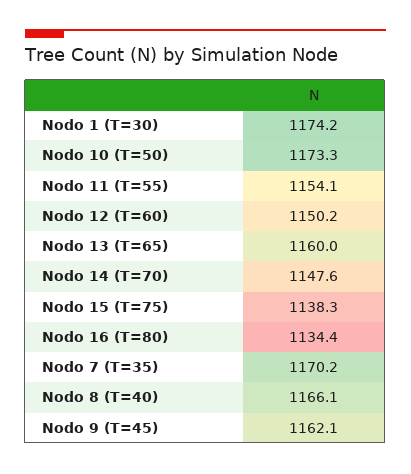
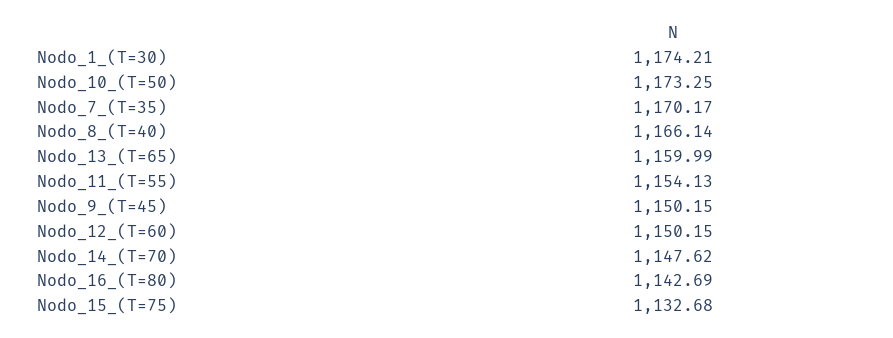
  {
    "Nodo 1 (T=30)": 1174.21,
    "Nodo 10 (T=50)": 1173.25,
    "Nodo 11 (T=55)": 1154.13,
    "Nodo 12 (T=60)": 1150.15,
    "Nodo 13 (T=65)": 1159.99,
    "Nodo 14 (T=70)": 1147.62,
-   "Nodo 15 (T=75)": 1138.3,
+   "Nodo 15 (T=75)": 1132.68,
-   "Nodo 16 (T=80)": 1134.4,
+   "Nodo 16 (T=80)": 1142.69,
    "Nodo 7 (T=35)": 1170.17,
    "Nodo 8 (T=40)": 1166.14,
-   "Nodo 9 (T=45)": 1162.1
+   "Nodo 9 (T=45)": 1150.15
  }

